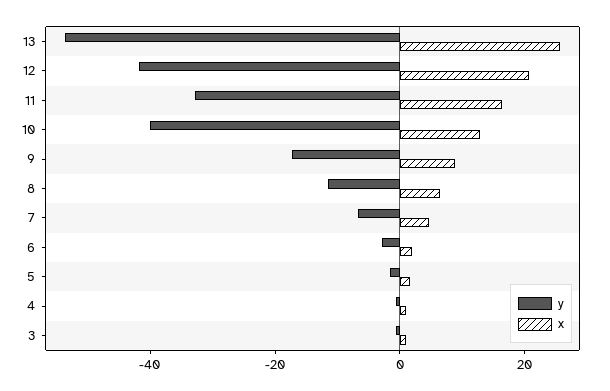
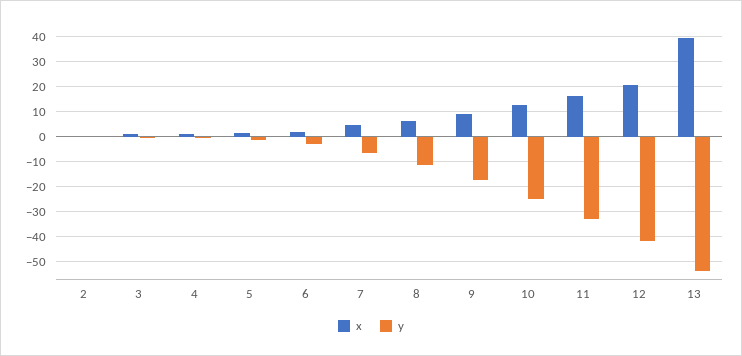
  {
    "y": {
      "13": -52.5,
      "12": -42.5,
      "11": -32.5,
-     "10": -40,
+     "10": -25,
      "9": -17.5,
      "8": -12.5,
      "7": -7.5,
      "6": -2.5,
      "5": -2.5,
      "4": 0,
-     "3": 0
+     "3": 0,
+     "2": 0
    },
    "x": {
-     "13": 25,
+     "13": 40,
      "12": 20,
      "11": 17.5,
      "10": 12.5,
      "9": 10,
      "8": 7.5,
      "7": 5,
      "6": 2.5,
      "5": 2.5,
      "4": 0,
-     "3": 0
+     "3": 0,
+     "2": 0
    }
  }

